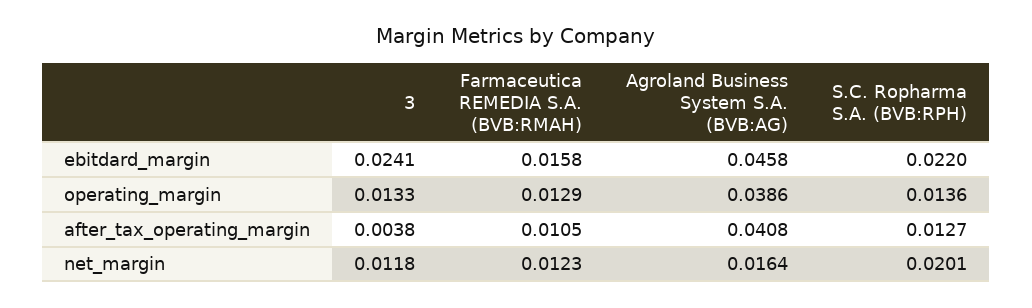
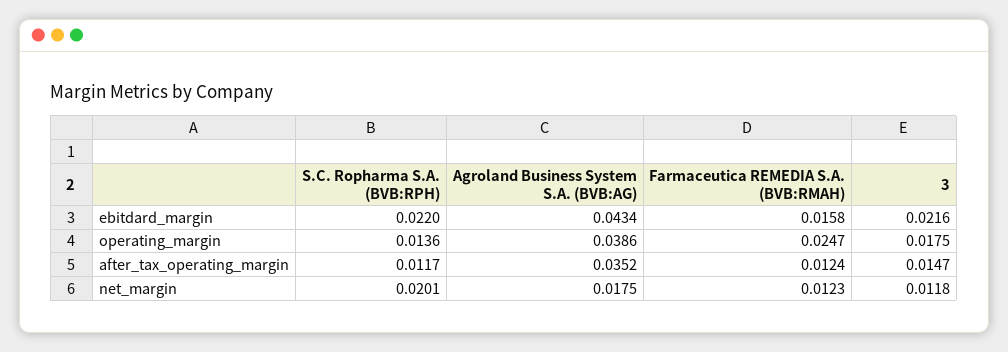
  {
    "3": {
-     "ebitdard_margin": 0.0241,
+     "ebitdard_margin": 0.0216,
-     "operating_margin": 0.0133,
+     "operating_margin": 0.0175,
-     "after_tax_operating_margin": 0.0038,
+     "after_tax_operating_margin": 0.0147,
      "net_margin": 0.0118
    },
    "Farmaceutica REMEDIA S.A. (BVB:RMAH)": {
      "ebitdard_margin": 0.0158,
-     "operating_margin": 0.0129,
+     "operating_margin": 0.0247,
-     "after_tax_operating_margin": 0.0105,
+     "after_tax_operating_margin": 0.0124,
      "net_margin": 0.0123
    },
    "Agroland Business System S.A. (BVB:AG)": {
-     "ebitdard_margin": 0.0458,
+     "ebitdard_margin": 0.0434,
      "operating_margin": 0.0386,
-     "after_tax_operating_margin": 0.0408,
+     "after_tax_operating_margin": 0.0352,
-     "net_margin": 0.0164
+     "net_margin": 0.0175
    },
    "S.C. Ropharma S.A. (BVB:RPH)": {
      "ebitdard_margin": 0.022,
      "operating_margin": 0.0136,
-     "after_tax_operating_margin": 0.0127,
+     "after_tax_operating_margin": 0.0117,
      "net_margin": 0.0201
    }
  }

